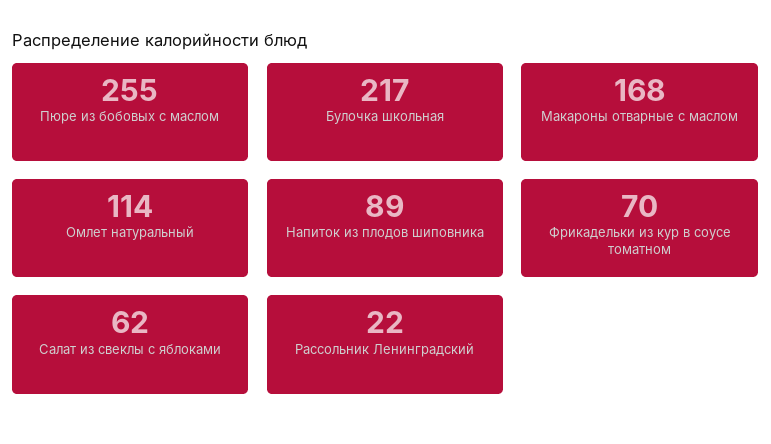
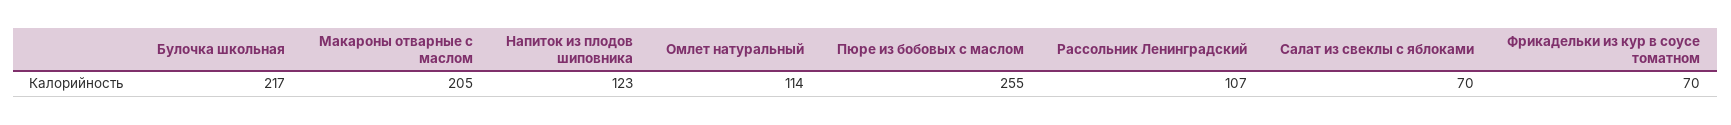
  {
    "Пюре из бобовых с маслом": 255,
    "Булочка школьная": 217,
-   "Макароны отварные с маслом": 168,
+   "Макароны отварные с маслом": 205,
    "Омлет натуральный": 114,
-   "Напиток из плодов шиповника": 89,
+   "Напиток из плодов шиповника": 123,
    "Фрикадельки из кур в соусе томатном": 70,
-   "Салат из свеклы с яблоками": 62,
+   "Салат из свеклы с яблоками": 70,
-   "Рассольник Ленинградский": 22
+   "Рассольник Ленинградский": 107
  }

